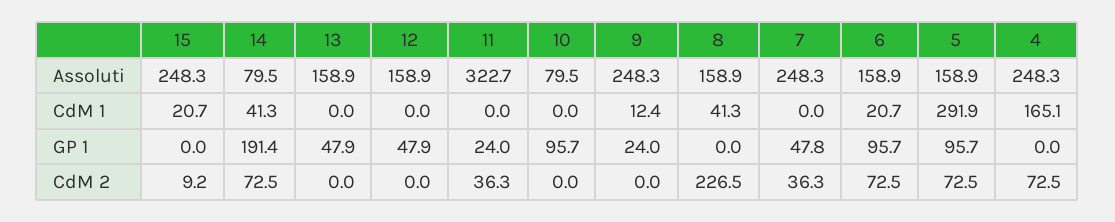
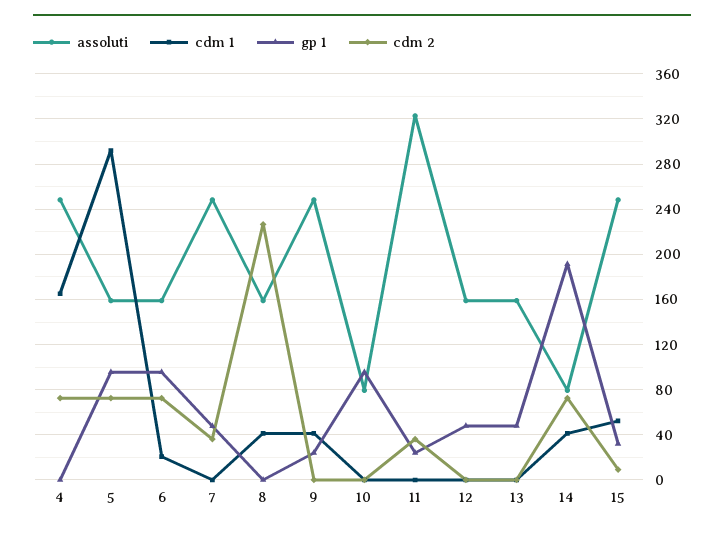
  {
    "Assoluti": {
      "15": 248.3,
      "14": 79.5,
      "13": 158.9,
      "12": 158.9,
      "11": 322.7,
      "10": 79.5,
      "9": 248.3,
      "8": 158.9,
      "7": 248.3,
      "6": 158.9,
      "5": 158.9,
      "4": 248.3
    },
    "CdM 1": {
-     "15": 20.7,
+     "15": 50,
      "14": 41.3,
      "13": 0,
      "12": 0,
      "11": 0,
      "10": 0,
-     "9": 12.4,
+     "9": 40,
      "8": 41.3,
      "7": 0,
      "6": 20.7,
      "5": 291.9,
      "4": 165.1
    },
    "GP 1": {
-     "15": 0,
+     "15": 30,
      "14": 191.4,
      "13": 47.9,
      "12": 47.9,
      "11": 24,
      "10": 95.7,
      "9": 24,
      "8": 0,
      "7": 47.8,
      "6": 95.7,
      "5": 95.7,
      "4": 0
    },
    "CdM 2": {
      "15": 9.2,
      "14": 72.5,
      "13": 0,
      "12": 0,
      "11": 36.3,
      "10": 0,
      "9": 0,
      "8": 226.5,
      "7": 36.3,
      "6": 72.5,
      "5": 72.5,
      "4": 72.5
    }
  }

